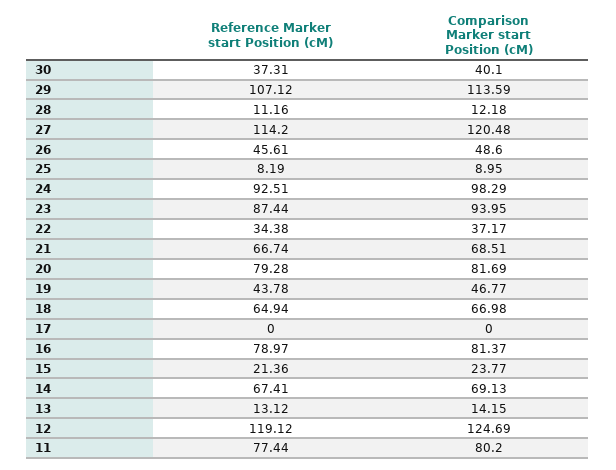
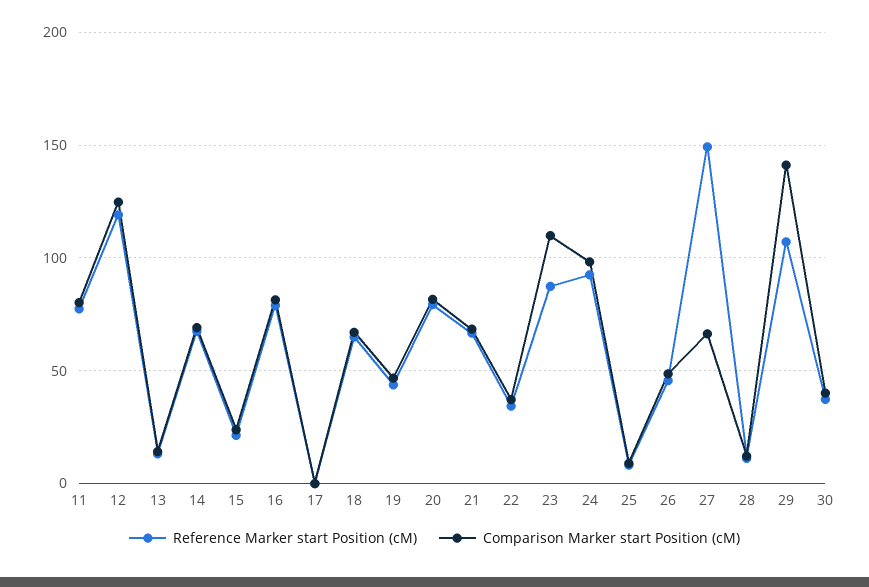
  {
    "Reference Marker start Position (cM)": {
      "30": 37.31,
      "29": 107.12,
      "28": 11.16,
-     "27": 114.2,
+     "27": 150,
      "26": 45.61,
      "25": 8.19,
      "24": 92.51,
      "23": 87.44,
      "22": 34.38,
      "21": 66.74,
      "20": 79.28,
      "19": 43.78,
      "18": 64.94,
      "17": 0,
      "16": 78.97,
      "15": 21.36,
      "14": 67.41,
      "13": 13.12,
      "12": 119.12,
      "11": 77.44
    },
    "Comparison Marker start Position (cM)": {
      "30": 40.1,
-     "29": 113.59,
+     "29": 140,
      "28": 12.18,
-     "27": 120.48,
+     "27": 65,
      "26": 48.6,
      "25": 8.95,
      "24": 98.29,
-     "23": 93.95,
+     "23": 110,
      "22": 37.17,
      "21": 68.51,
      "20": 81.69,
      "19": 46.77,
      "18": 66.98,
      "17": 0,
      "16": 81.37,
      "15": 23.77,
      "14": 69.13,
      "13": 14.15,
      "12": 124.69,
      "11": 80.2
    }
  }

